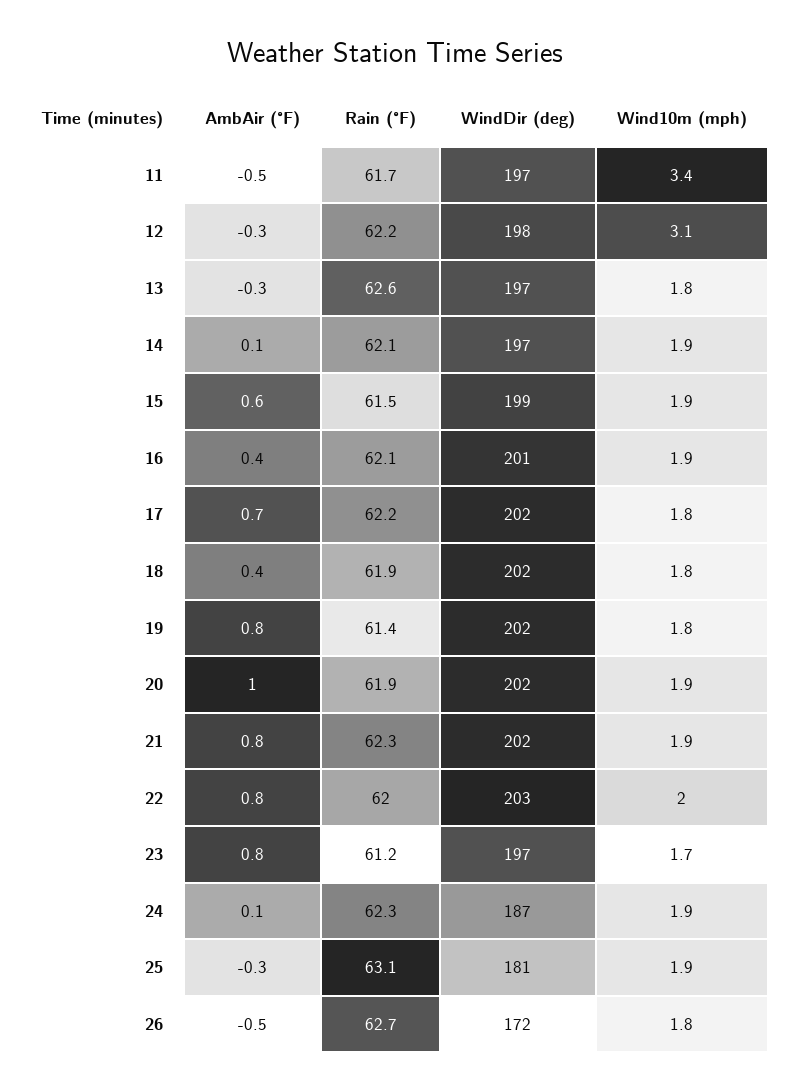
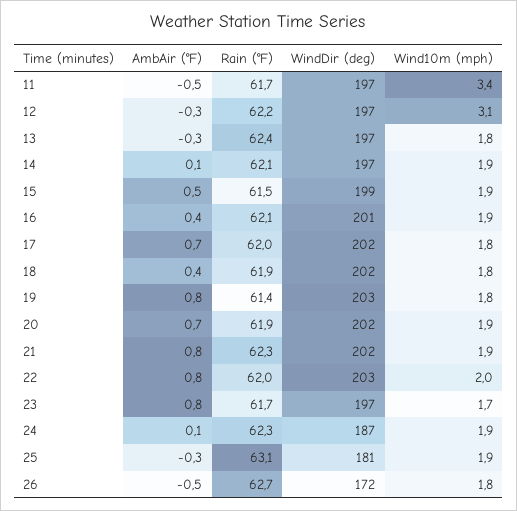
  {
    "AmbAir (°F)": {
      "11": -0.5,
      "12": -0.3,
      "13": -0.3,
      "14": 0.1,
-     "15": 0.6,
+     "15": 0.5,
      "16": 0.4,
      "17": 0.7,
      "18": 0.4,
      "19": 0.8,
-     "20": 1,
+     "20": 0.7,
      "21": 0.8,
      "22": 0.8,
      "23": 0.8,
      "24": 0.1,
      "25": -0.3,
      "26": -0.5
    },
    "Rain (°F)": {
      "11": 61.7,
      "12": 62.2,
-     "13": 62.6,
+     "13": 62.4,
      "14": 62.1,
      "15": 61.5,
      "16": 62.1,
-     "17": 62.2,
+     "17": 62,
      "18": 61.9,
      "19": 61.4,
      "20": 61.9,
      "21": 62.3,
      "22": 62,
-     "23": 61.2,
+     "23": 61.7,
      "24": 62.3,
      "25": 63.1,
      "26": 62.7
    },
    "WindDir (deg)": {
      "11": 197,
-     "12": 198,
+     "12": 197,
      "13": 197,
      "14": 197,
      "15": 199,
      "16": 201,
      "17": 202,
      "18": 202,
-     "19": 202,
+     "19": 203,
      "20": 202,
      "21": 202,
      "22": 203,
      "23": 197,
      "24": 187,
      "25": 181,
      "26": 172
    },
    "Wind10m (mph)": {
      "11": 3.4,
      "12": 3.1,
      "13": 1.8,
      "14": 1.9,
      "15": 1.9,
      "16": 1.9,
      "17": 1.8,
      "18": 1.8,
      "19": 1.8,
      "20": 1.9,
      "21": 1.9,
      "22": 2,
      "23": 1.7,
      "24": 1.9,
      "25": 1.9,
      "26": 1.8
    }
  }

